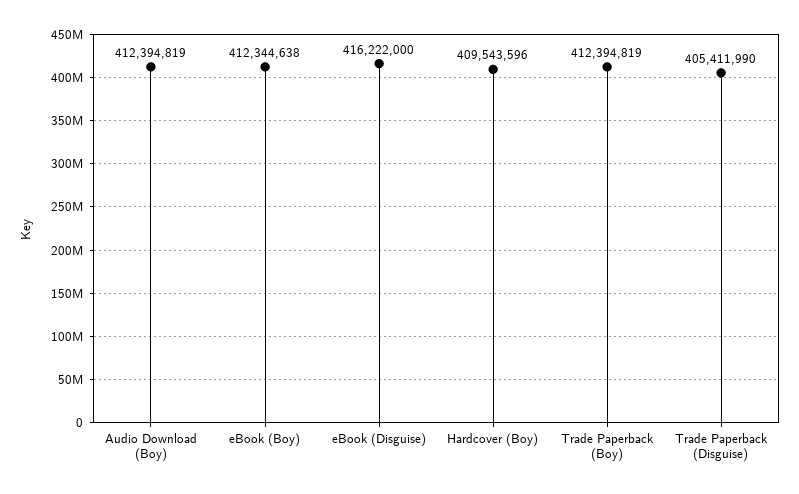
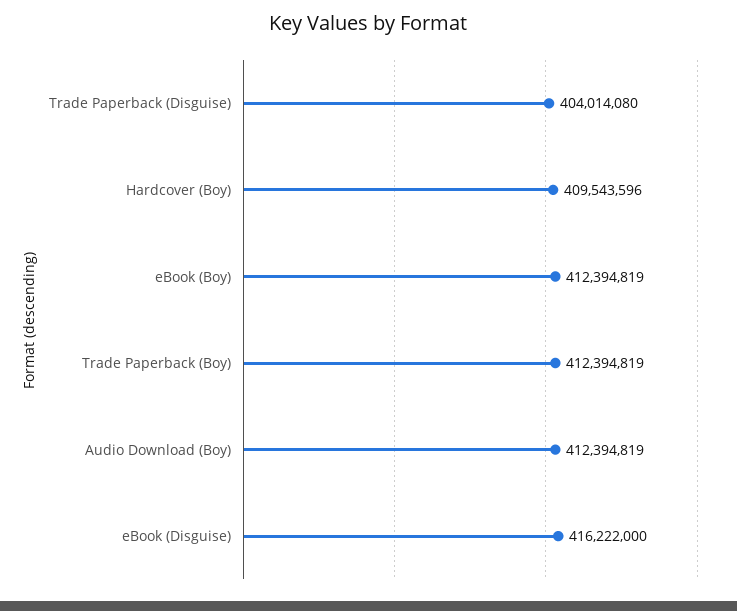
  {
    "Audio Download (Boy)": 412394819,
-   "eBook (Boy)": 412344638,
+   "eBook (Boy)": 412394819,
    "eBook (Disguise)": 416222000,
    "Hardcover (Boy)": 409543596,
    "Trade Paperback (Boy)": 412394819,
-   "Trade Paperback (Disguise)": 405411990
+   "Trade Paperback (Disguise)": 404014080
  }

